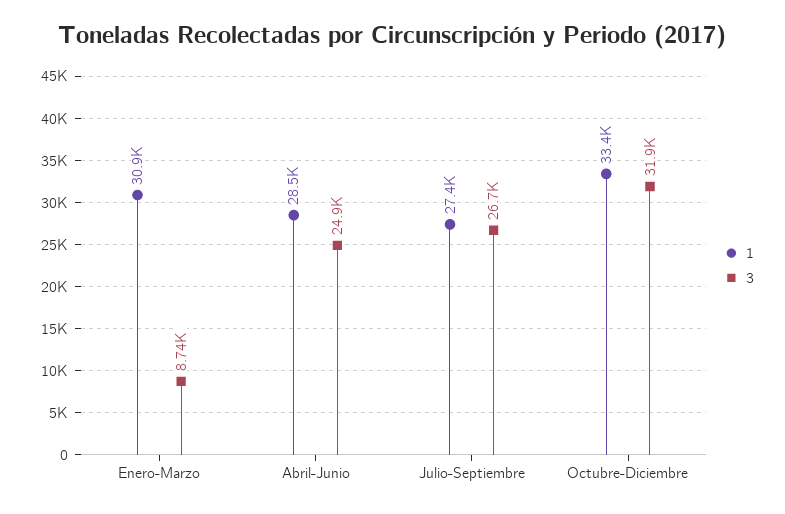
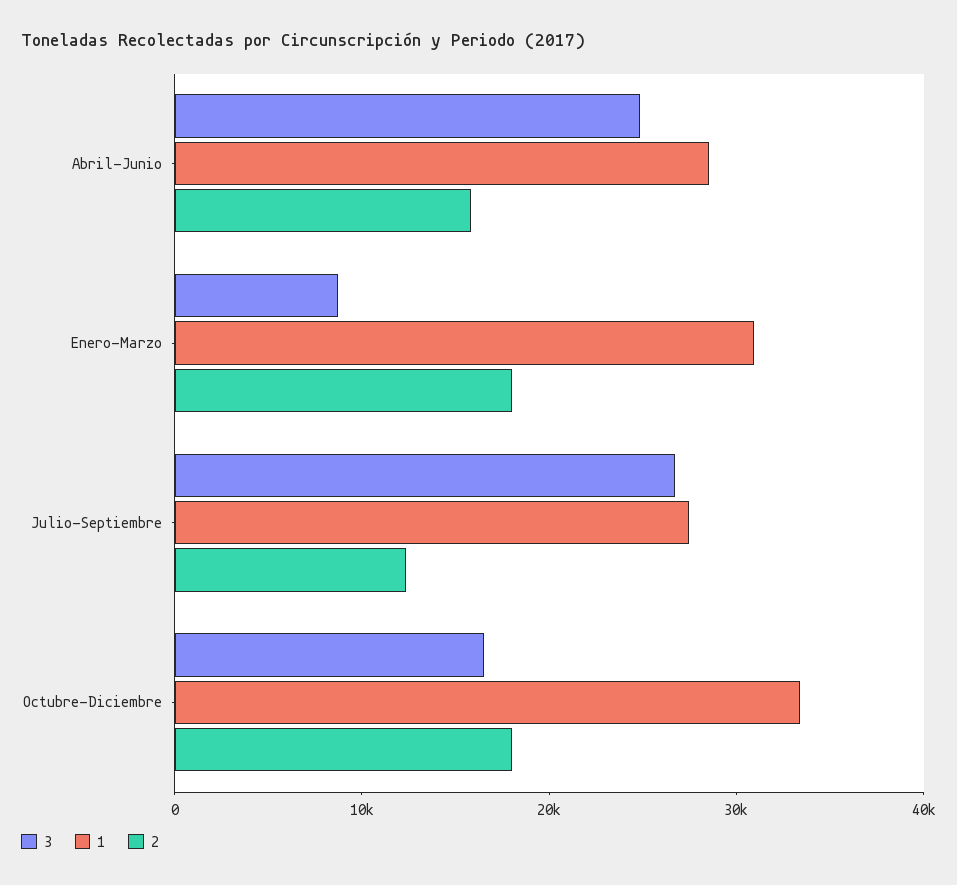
  {
    "1": {
      "Enero-Marzo": 30900,
      "Abril-Junio": 28500,
      "Julio-Septiembre": 27400,
      "Octubre-Diciembre": 33400
    },
    "3": {
      "Enero-Marzo": 8740,
      "Abril-Junio": 24900,
      "Julio-Septiembre": 26700,
-     "Octubre-Diciembre": 31900
+     "Octubre-Diciembre": 16000
-   }
+   },
+   "2": {
+     "Abril-Junio": 16000,
+     "Enero-Marzo": 18000,
+     "Julio-Septiembre": 12000,
+     "Octubre-Diciembre": 18000
+   }
  }

